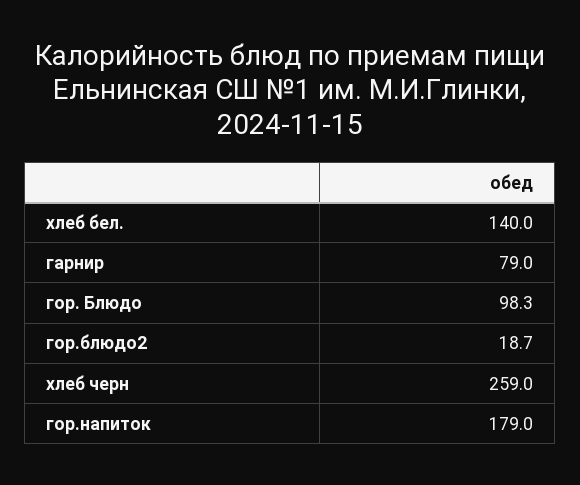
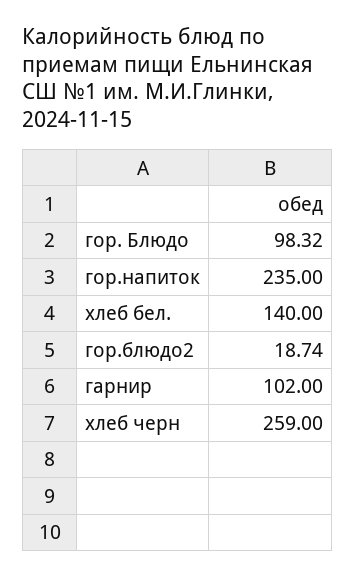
  {
    "хлеб бел.": 140,
-   "гарнир": 79,
+   "гарнир": 102,
    "гор. Блюдо": 98.32,
    "гор.блюдо2": 18.74,
    "хлеб черн": 259,
-   "гор.напиток": 179
+   "гор.напиток": 235
  }

